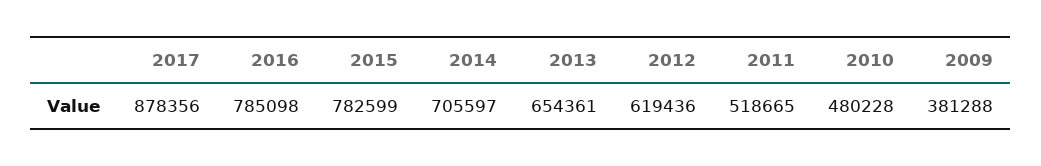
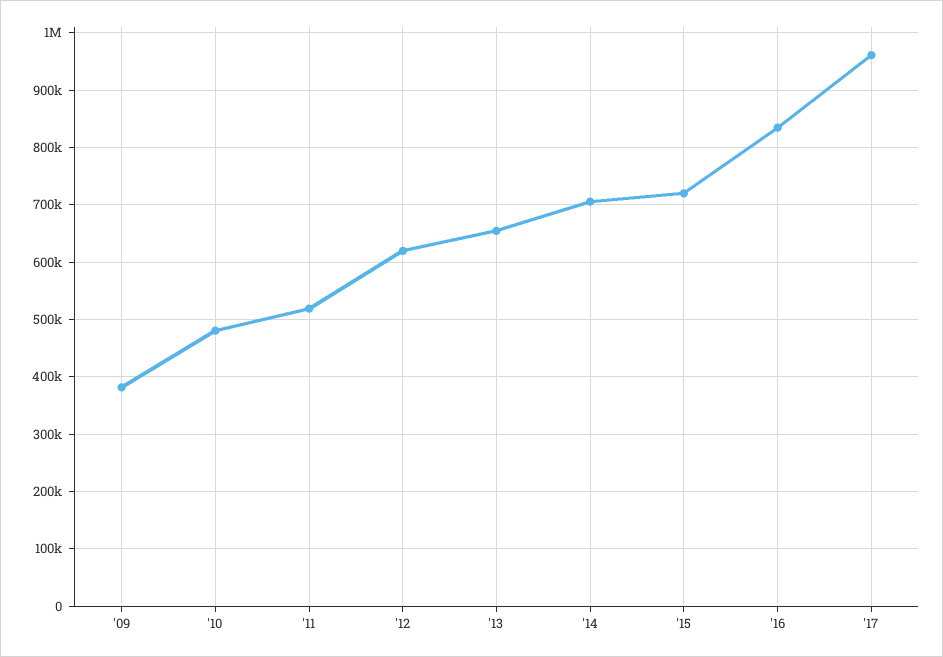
  {
-   "2017": 878356,
+   "2017": 960000,
-   "2016": 785098,
+   "2016": 840000,
-   "2015": 782599,
+   "2015": 720000,
    "2014": 705597,
    "2013": 654361,
    "2012": 619436,
    "2011": 518665,
    "2010": 480228,
    "2009": 381288
  }

